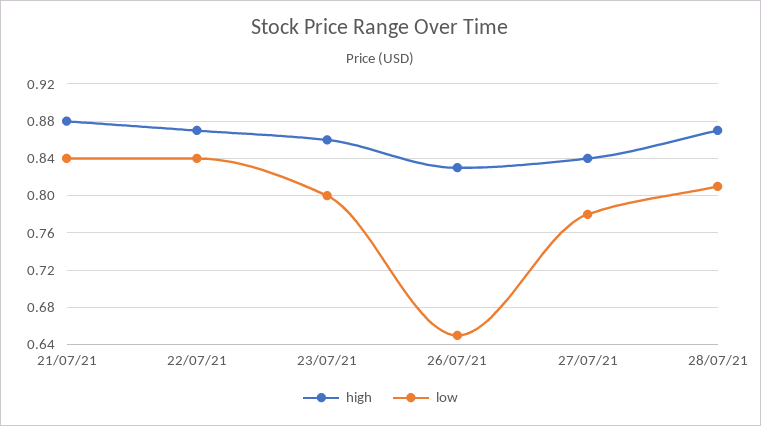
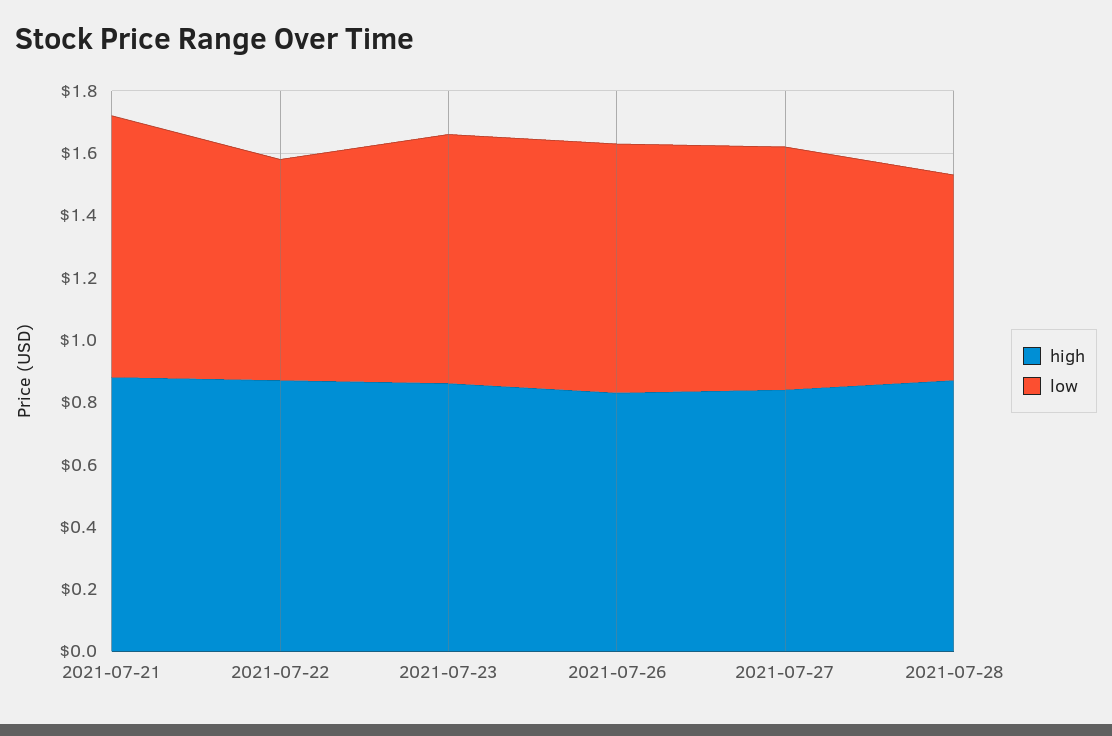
  {
    "high": {
      "21/07/21": 0.88,
      "22/07/21": 0.87,
      "23/07/21": 0.86,
      "26/07/21": 0.83,
      "27/07/21": 0.84,
      "28/07/21": 0.87
    },
    "low": {
      "21/07/21": 0.84,
-     "22/07/21": 0.84,
+     "22/07/21": 0.7,
      "23/07/21": 0.8,
-     "26/07/21": 0.65,
+     "26/07/21": 0.8,
      "27/07/21": 0.78,
-     "28/07/21": 0.81
+     "28/07/21": 0.65
    }
  }

